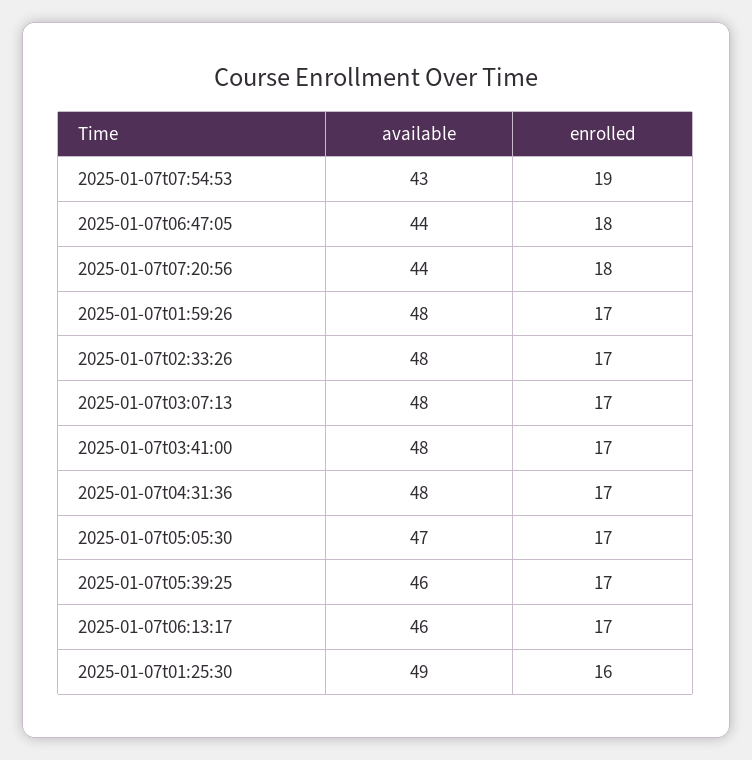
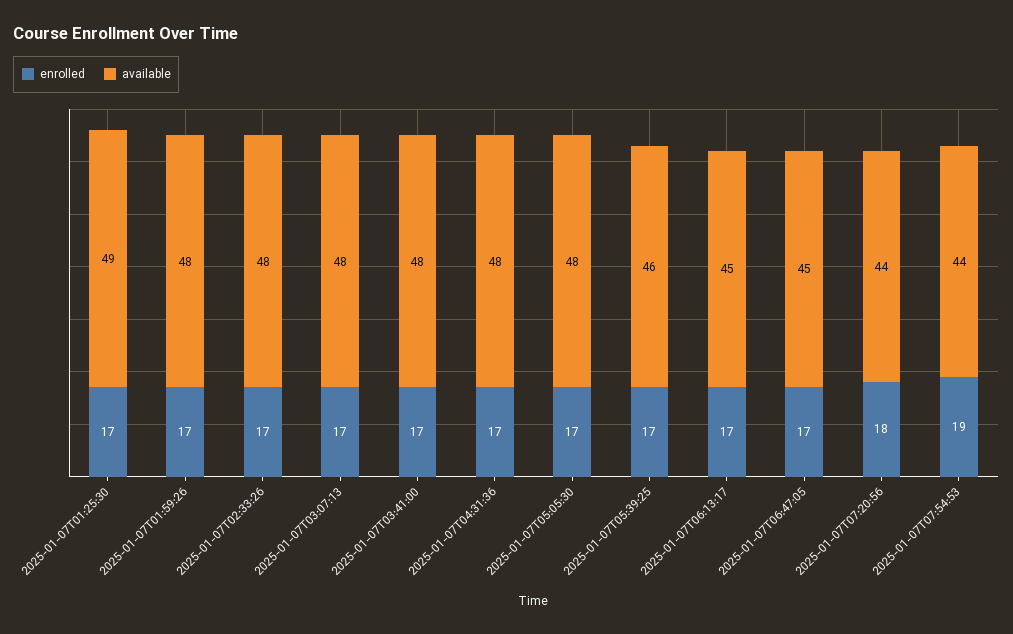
  {
    "available": {
-     "2025-01-07t07:54:53": 43,
+     "2025-01-07t07:54:53": 44,
-     "2025-01-07t06:47:05": 44,
+     "2025-01-07t06:47:05": 45,
      "2025-01-07t07:20:56": 44,
      "2025-01-07t01:59:26": 48,
      "2025-01-07t02:33:26": 48,
      "2025-01-07t03:07:13": 48,
      "2025-01-07t03:41:00": 48,
      "2025-01-07t04:31:36": 48,
-     "2025-01-07t05:05:30": 47,
+     "2025-01-07t05:05:30": 48,
      "2025-01-07t05:39:25": 46,
-     "2025-01-07t06:13:17": 46,
+     "2025-01-07t06:13:17": 45,
      "2025-01-07t01:25:30": 49
    },
    "enrolled": {
      "2025-01-07t07:54:53": 19,
-     "2025-01-07t06:47:05": 18,
+     "2025-01-07t06:47:05": 17,
      "2025-01-07t07:20:56": 18,
      "2025-01-07t01:59:26": 17,
      "2025-01-07t02:33:26": 17,
      "2025-01-07t03:07:13": 17,
      "2025-01-07t03:41:00": 17,
      "2025-01-07t04:31:36": 17,
      "2025-01-07t05:05:30": 17,
      "2025-01-07t05:39:25": 17,
      "2025-01-07t06:13:17": 17,
-     "2025-01-07t01:25:30": 16
+     "2025-01-07t01:25:30": 17
    }
  }

